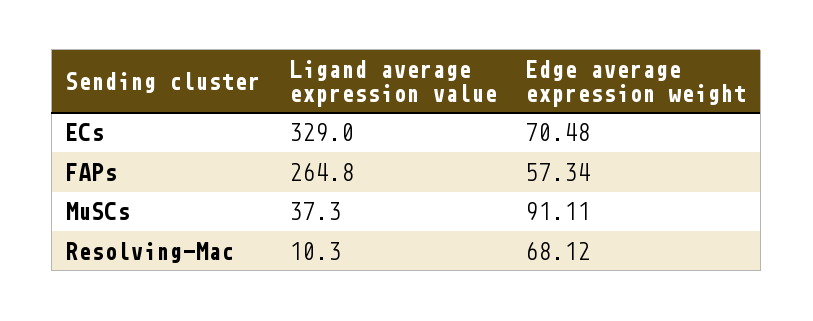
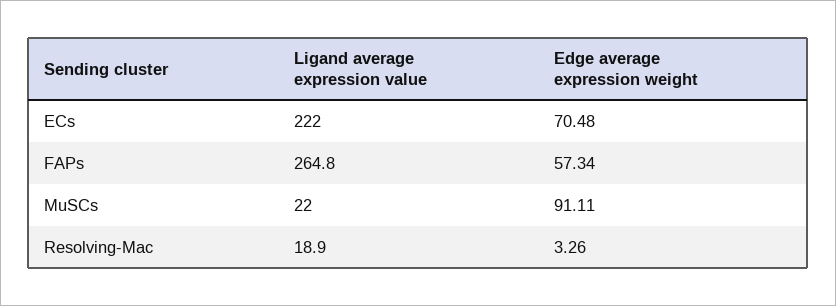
  {
    "Ligand average expression value": {
-     "ECs": 329,
+     "ECs": 222,
      "FAPs": 264.8,
-     "MuSCs": 37.3,
+     "MuSCs": 22,
-     "Resolving-Mac": 10.3
+     "Resolving-Mac": 18.9
    },
    "Edge average expression weight": {
      "ECs": 70.48,
      "FAPs": 57.34,
      "MuSCs": 91.11,
-     "Resolving-Mac": 68.12
+     "Resolving-Mac": 3.26
    }
  }

